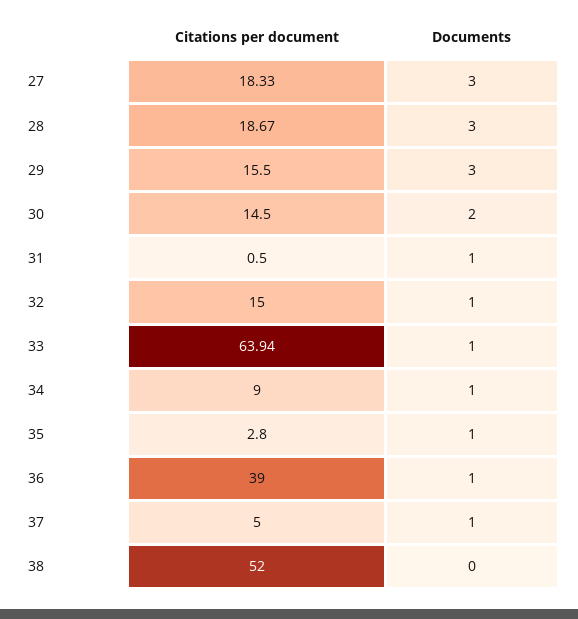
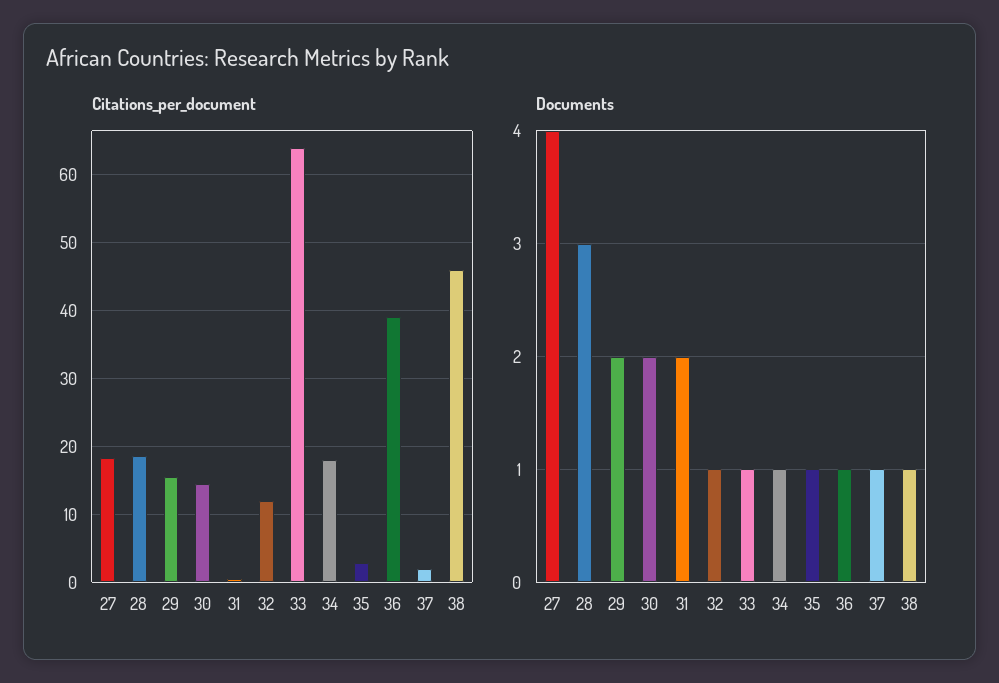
  {
    "Citations per document": {
      "27": 18.33,
      "28": 18.67,
      "29": 15.5,
      "30": 14.5,
      "31": 0.5,
-     "32": 15,
+     "32": 12,
      "33": 63.94,
-     "34": 9,
+     "34": 18,
      "35": 2.8,
      "36": 39,
-     "37": 5,
+     "37": 2,
-     "38": 52
+     "38": 46
    },
    "Documents": {
-     "27": 3,
+     "27": 4,
      "28": 3,
-     "29": 3,
+     "29": 2,
      "30": 2,
-     "31": 1,
+     "31": 2,
      "32": 1,
      "33": 1,
      "34": 1,
      "35": 1,
      "36": 1,
      "37": 1,
-     "38": 0
+     "38": 1
    }
  }

